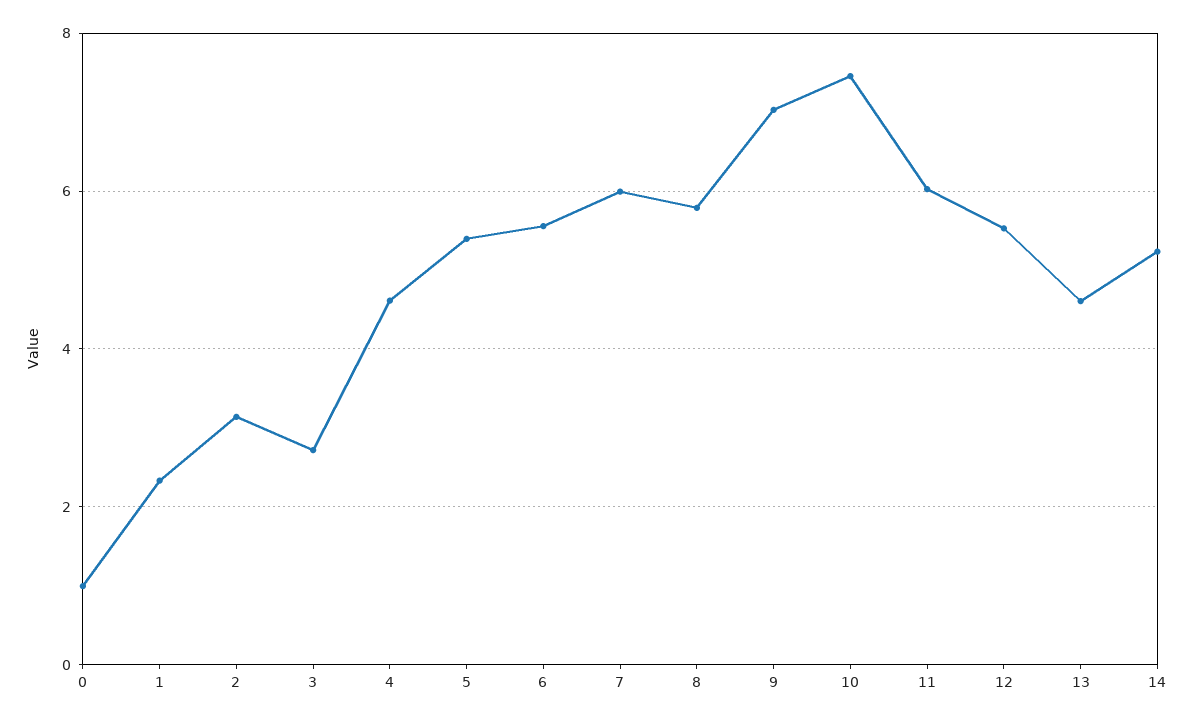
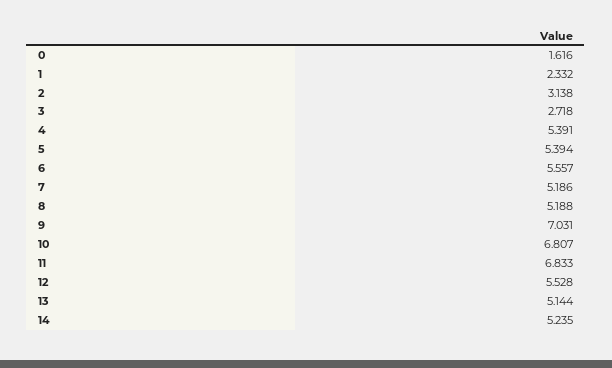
  {
-   "0": 1,
+   "0": 1.616,
    "1": 2.332,
    "2": 3.138,
    "3": 2.718,
-   "4": 4.6,
+   "4": 5.391,
    "5": 5.394,
    "6": 5.557,
-   "7": 6,
+   "7": 5.186,
-   "8": 5.8,
+   "8": 5.188,
    "9": 7.031,
-   "10": 7.4,
+   "10": 6.807,
-   "11": 6,
+   "11": 6.833,
    "12": 5.528,
-   "13": 4.6,
+   "13": 5.144,
    "14": 5.235
  }

